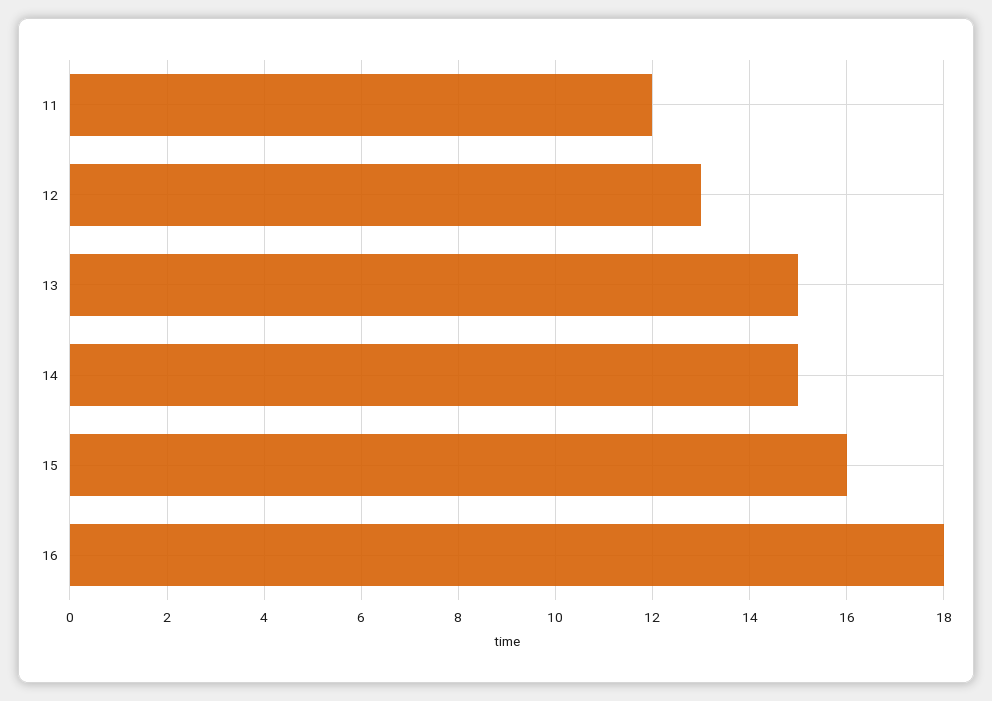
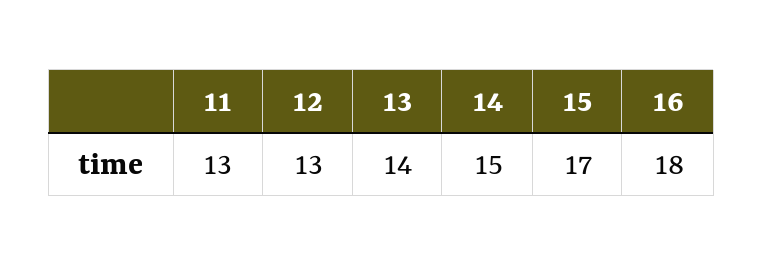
  {
-   "11": 12,
+   "11": 13,
    "12": 13,
-   "13": 15,
+   "13": 14,
    "14": 15,
-   "15": 16,
+   "15": 17,
    "16": 18
  }

